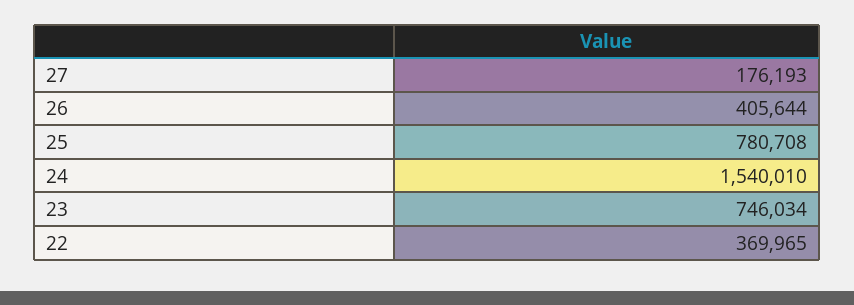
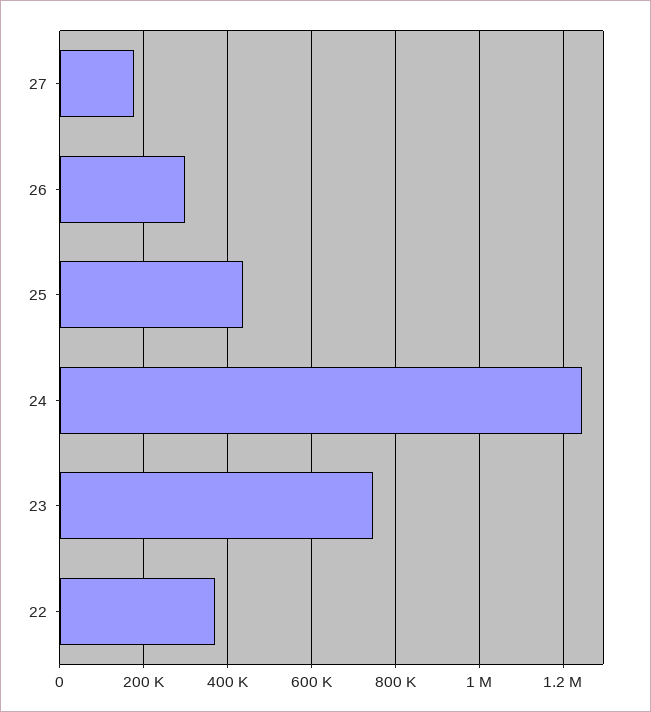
  {
    "27": 176193,
-   "26": 405644,
+   "26": 300000,
-   "25": 780708,
+   "25": 440000,
-   "24": 1540010,
+   "24": 1240000,
    "23": 746034,
    "22": 369965
  }

